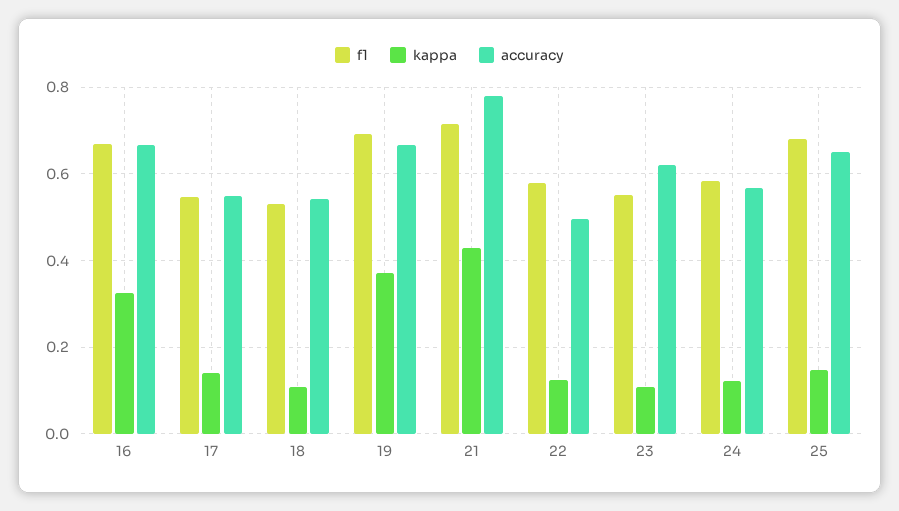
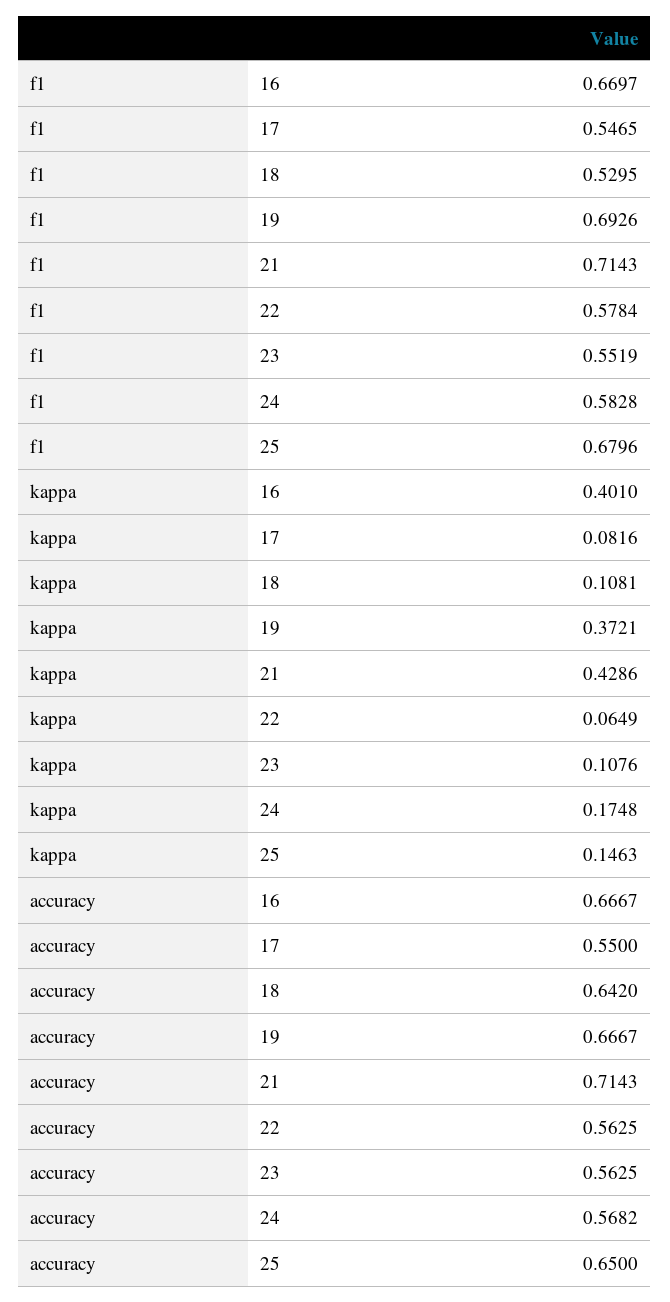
  {
    "f1": {
      "16": 0.6697,
      "17": 0.5465,
      "18": 0.5295,
      "19": 0.6926,
      "21": 0.7143,
      "22": 0.5784,
      "23": 0.5519,
      "24": 0.5828,
      "25": 0.6796
    },
    "kappa": {
-     "16": 0.32,
+     "16": 0.401,
-     "17": 0.14,
+     "17": 0.0816,
      "18": 0.1081,
      "19": 0.3721,
      "21": 0.4286,
-     "22": 0.12,
+     "22": 0.0649,
      "23": 0.1076,
-     "24": 0.12,
+     "24": 0.1748,
      "25": 0.1463
    },
    "accuracy": {
      "16": 0.6667,
      "17": 0.55,
-     "18": 0.54,
+     "18": 0.642,
      "19": 0.6667,
-     "21": 0.78,
+     "21": 0.7143,
-     "22": 0.5,
+     "22": 0.5625,
-     "23": 0.62,
+     "23": 0.5625,
      "24": 0.5682,
      "25": 0.65
    }
  }

